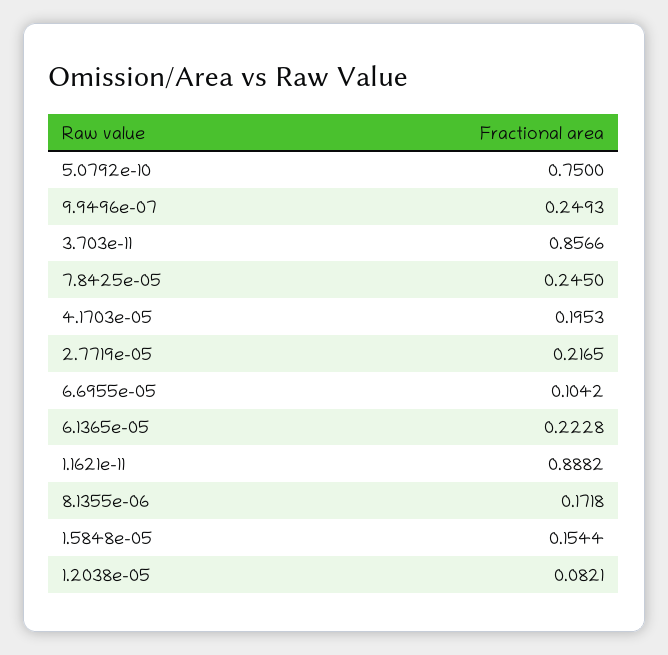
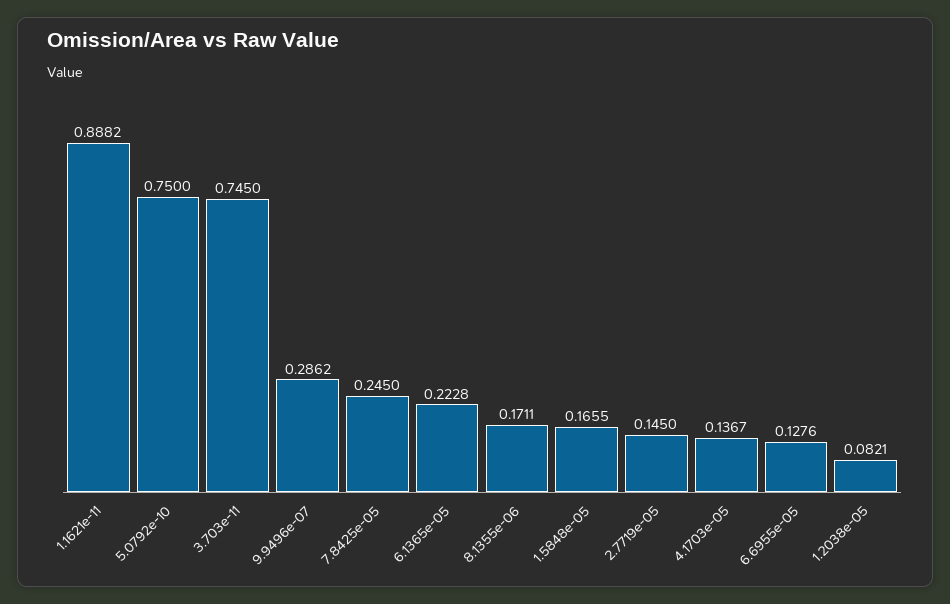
  {
    "5.0792e-10": 0.75,
-   "9.9496e-07": 0.2493,
+   "9.9496e-07": 0.2862,
-   "3.703e-11": 0.8566,
+   "3.703e-11": 0.745,
    "7.8425e-05": 0.245,
-   "4.1703e-05": 0.1953,
+   "4.1703e-05": 0.1367,
-   "2.7719e-05": 0.2165,
+   "2.7719e-05": 0.145,
-   "6.6955e-05": 0.1042,
+   "6.6955e-05": 0.1276,
    "6.1365e-05": 0.2228,
    "1.1621e-11": 0.8882,
-   "8.1355e-06": 0.1718,
+   "8.1355e-06": 0.1711,
-   "1.5848e-05": 0.1544,
+   "1.5848e-05": 0.1655,
    "1.2038e-05": 0.0821
  }

